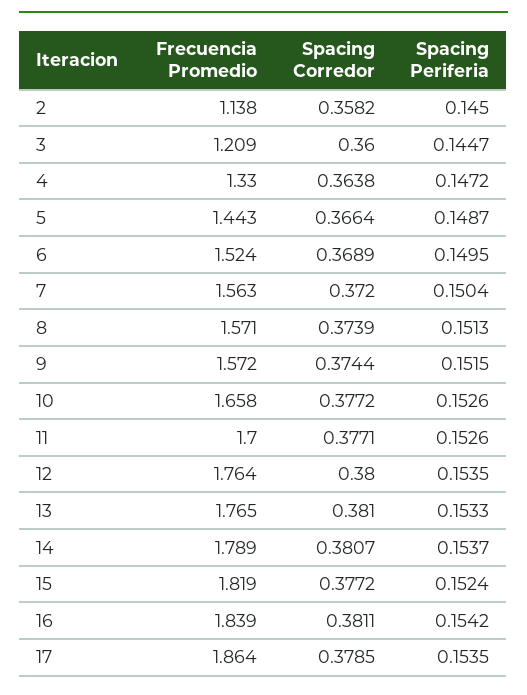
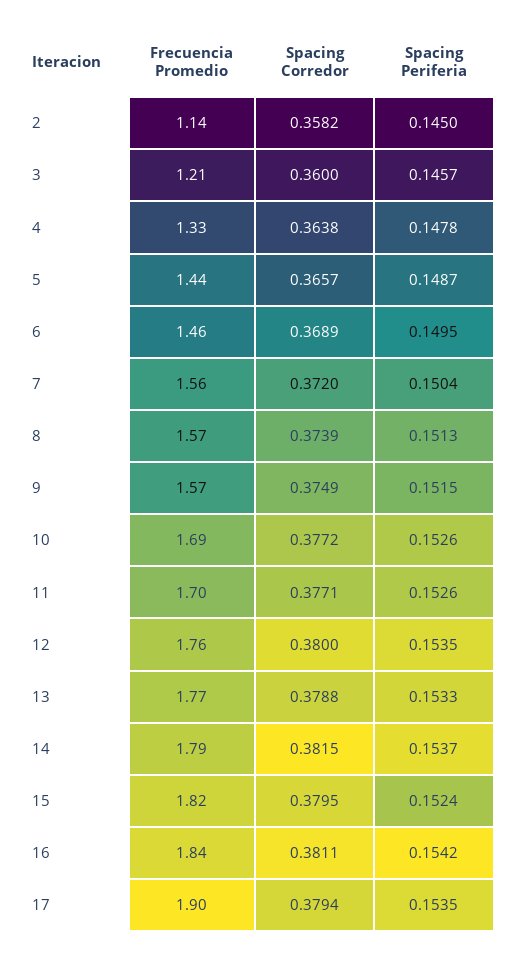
  {
    "Frecuencia Promedio": {
      "2": 1.138,
      "3": 1.209,
      "4": 1.33,
      "5": 1.443,
-     "6": 1.524,
+     "6": 1.46,
      "7": 1.563,
      "8": 1.571,
      "9": 1.572,
-     "10": 1.658,
+     "10": 1.69,
      "11": 1.7,
      "12": 1.764,
      "13": 1.765,
      "14": 1.789,
      "15": 1.819,
      "16": 1.839,
-     "17": 1.864
+     "17": 1.9
    },
    "Spacing Corredor": {
      "2": 0.3582,
      "3": 0.36,
      "4": 0.3638,
-     "5": 0.3664,
+     "5": 0.3657,
      "6": 0.3689,
      "7": 0.372,
      "8": 0.3739,
-     "9": 0.3744,
+     "9": 0.3749,
      "10": 0.3772,
      "11": 0.3771,
      "12": 0.38,
-     "13": 0.381,
+     "13": 0.3788,
-     "14": 0.3807,
+     "14": 0.3815,
-     "15": 0.3772,
+     "15": 0.3795,
      "16": 0.3811,
-     "17": 0.3785
+     "17": 0.3794
    },
    "Spacing Periferia": {
      "2": 0.145,
-     "3": 0.1447,
+     "3": 0.1457,
-     "4": 0.1472,
+     "4": 0.1478,
      "5": 0.1487,
      "6": 0.1495,
      "7": 0.1504,
      "8": 0.1513,
      "9": 0.1515,
      "10": 0.1526,
      "11": 0.1526,
      "12": 0.1535,
      "13": 0.1533,
      "14": 0.1537,
      "15": 0.1524,
      "16": 0.1542,
      "17": 0.1535
    }
  }

